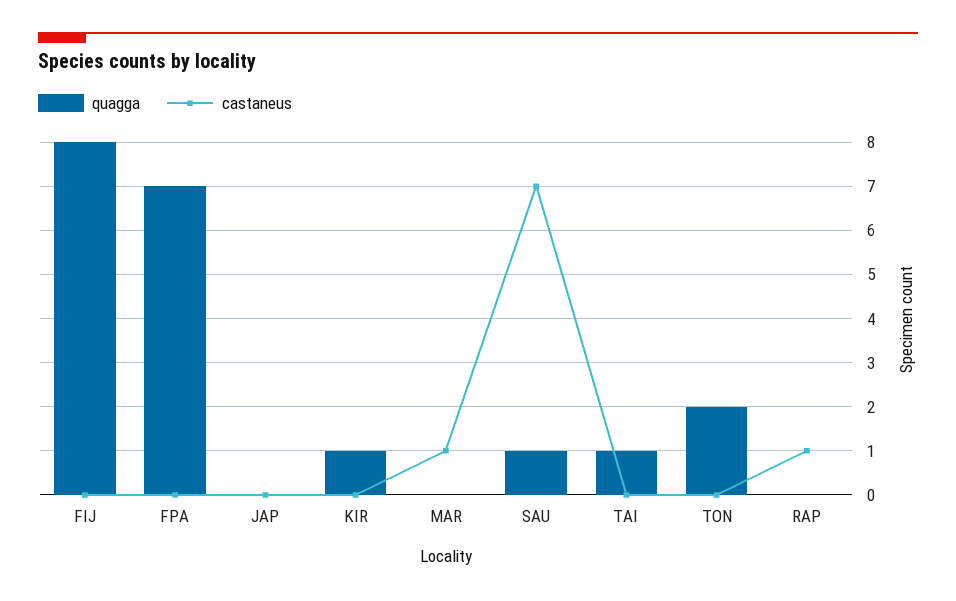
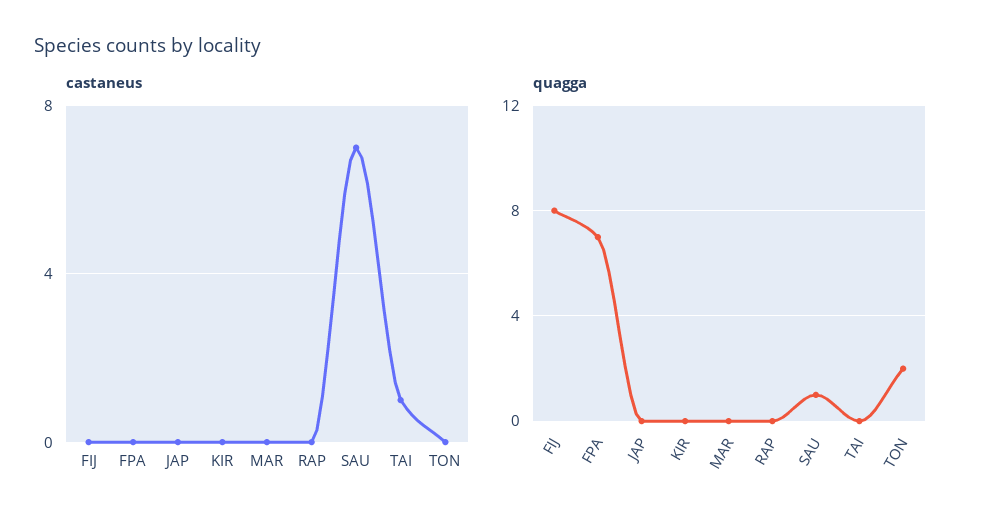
  {
    "quagga": {
      "FIJ": 8,
      "FPA": 7,
      "JAP": 0,
-     "KIR": 1,
+     "KIR": 0,
      "MAR": 0,
      "SAU": 1,
-     "TAI": 1,
+     "TAI": 0,
      "TON": 2,
      "RAP": 0
    },
    "castaneus": {
      "FIJ": 0,
      "FPA": 0,
      "JAP": 0,
      "KIR": 0,
-     "MAR": 1,
+     "MAR": 0,
      "SAU": 7,
-     "TAI": 0,
+     "TAI": 1,
      "TON": 0,
-     "RAP": 1
+     "RAP": 0
    }
  }

